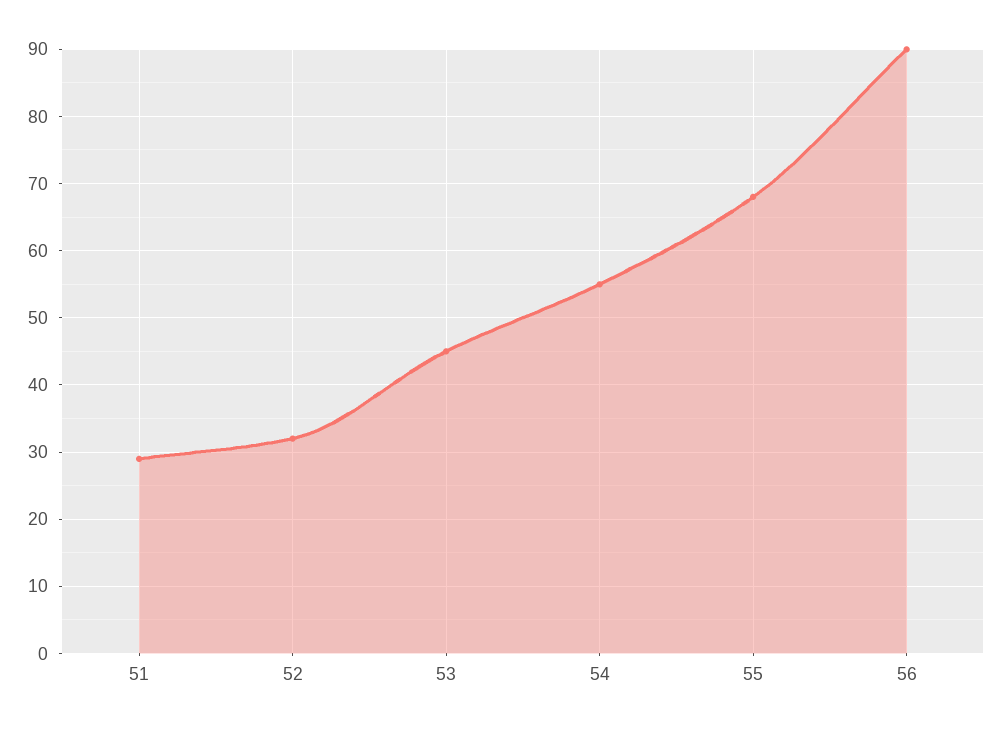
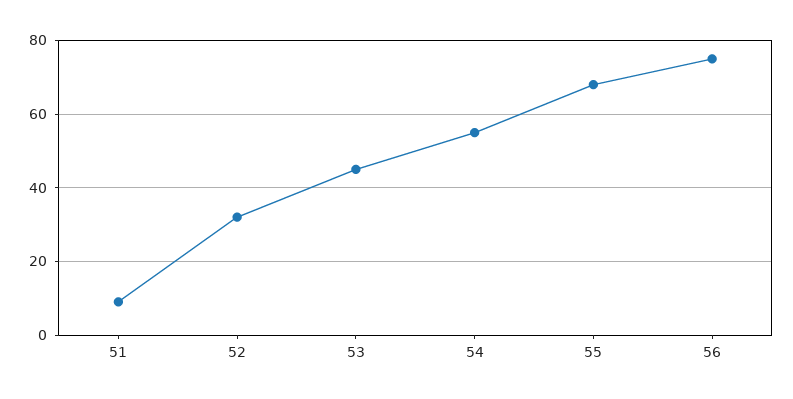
  {
-   "51": 29,
+   "51": 10,
    "52": 32,
    "53": 45,
    "54": 55,
    "55": 68,
-   "56": 90
+   "56": 75
  }

